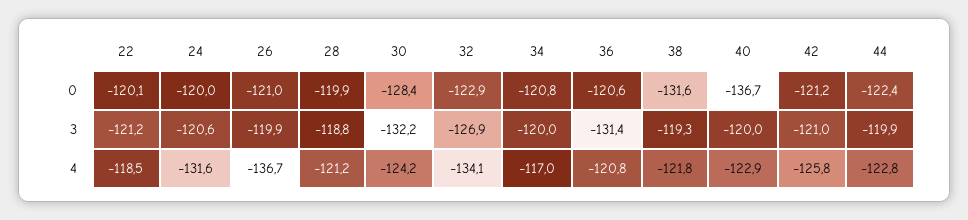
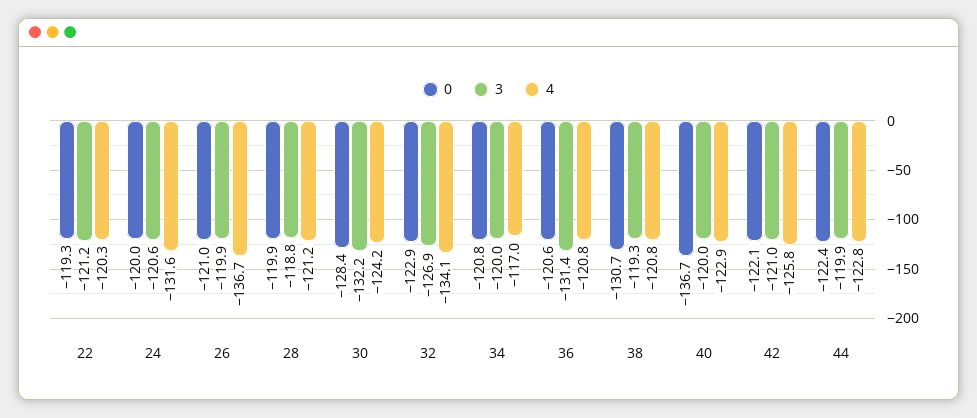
  {
    "0": {
-     "22": -120.1,
+     "22": -119.3,
      "24": -120,
      "26": -121,
      "28": -119.9,
      "30": -128.4,
      "32": -122.9,
      "34": -120.8,
      "36": -120.6,
-     "38": -131.6,
+     "38": -130.7,
      "40": -136.7,
-     "42": -121.2,
+     "42": -122.1,
      "44": -122.4
    },
    "3": {
      "22": -121.2,
      "24": -120.6,
      "26": -119.9,
      "28": -118.8,
      "30": -132.2,
      "32": -126.9,
      "34": -120,
      "36": -131.4,
      "38": -119.3,
      "40": -120,
      "42": -121,
      "44": -119.9
    },
    "4": {
-     "22": -118.5,
+     "22": -120.3,
      "24": -131.6,
      "26": -136.7,
      "28": -121.2,
      "30": -124.2,
      "32": -134.1,
      "34": -117,
      "36": -120.8,
-     "38": -121.8,
+     "38": -120.8,
      "40": -122.9,
      "42": -125.8,
      "44": -122.8
    }
  }

